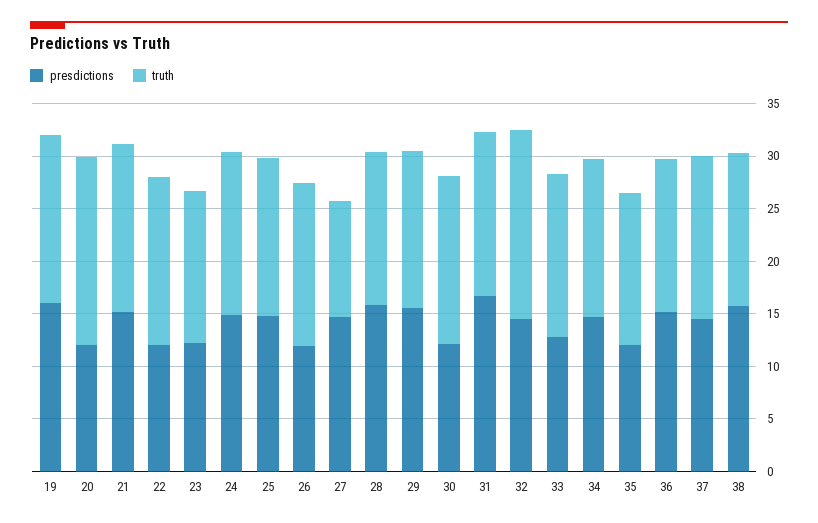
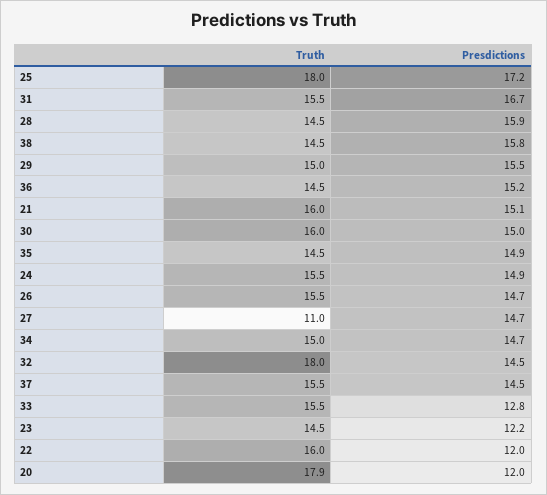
  {
    "presdictions": {
-     "19": 16,
      "20": 12,
      "21": 15.1,
      "22": 12,
      "23": 12.2,
      "24": 14.9,
-     "25": 15,
+     "25": 17.2,
-     "26": 12,
+     "26": 14.7,
      "27": 14.7,
      "28": 15.9,
      "29": 15.5,
-     "30": 12,
+     "30": 15,
      "31": 16.7,
      "32": 14.5,
      "33": 12.8,
      "34": 14.7,
-     "35": 12,
+     "35": 14.9,
      "36": 15.2,
      "37": 14.5,
      "38": 15.8
    },
    "truth": {
-     "19": 16,
      "20": 17.9,
      "21": 16,
      "22": 16,
      "23": 14.5,
      "24": 15.5,
-     "25": 15,
+     "25": 18,
      "26": 15.5,
      "27": 11,
      "28": 14.5,
      "29": 15,
      "30": 16,
      "31": 15.5,
      "32": 18,
      "33": 15.5,
      "34": 15,
      "35": 14.5,
      "36": 14.5,
      "37": 15.5,
      "38": 14.5
    }
  }

